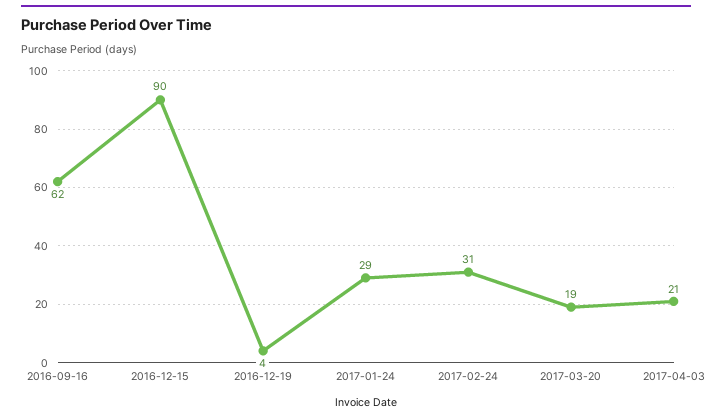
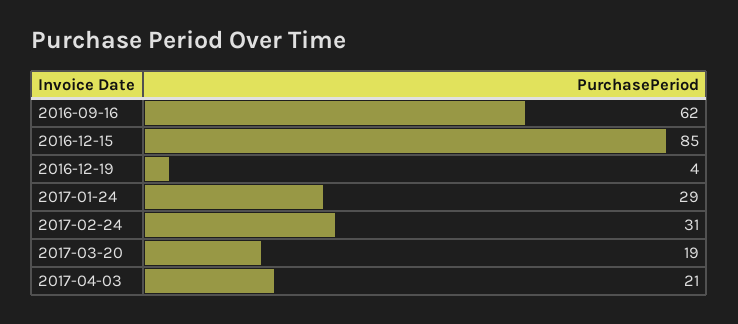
  {
    "2016-09-16": 62,
-   "2016-12-15": 90,
+   "2016-12-15": 85,
    "2016-12-19": 4,
    "2017-01-24": 29,
    "2017-02-24": 31,
    "2017-03-20": 19,
    "2017-04-03": 21
  }

